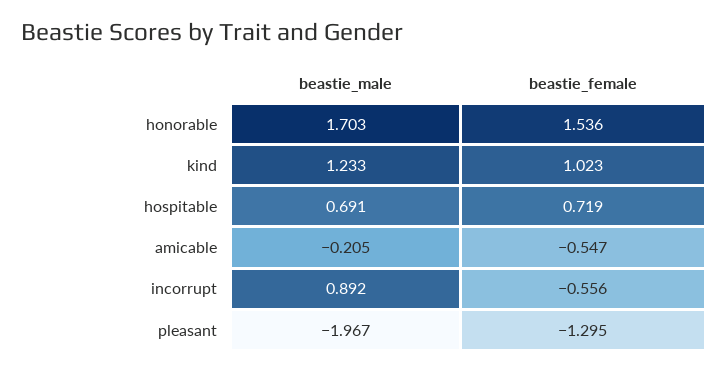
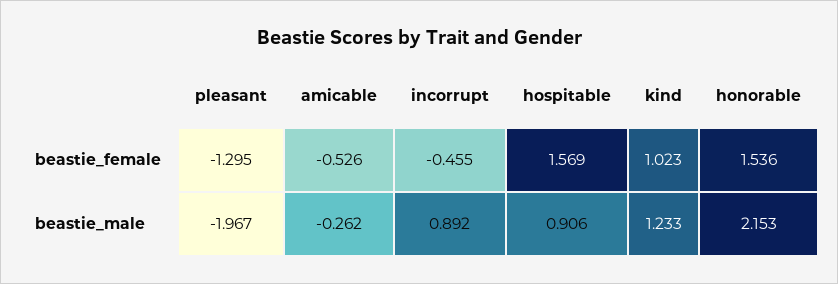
  {
    "beastie_male": {
-     "honorable": 1.703,
+     "honorable": 2.153,
      "kind": 1.233,
-     "hospitable": 0.691,
+     "hospitable": 0.906,
-     "amicable": -0.205,
+     "amicable": -0.262,
      "incorrupt": 0.892,
      "pleasant": -1.967
    },
    "beastie_female": {
      "honorable": 1.536,
      "kind": 1.023,
-     "hospitable": 0.719,
+     "hospitable": 1.569,
-     "amicable": -0.547,
+     "amicable": -0.526,
-     "incorrupt": -0.556,
+     "incorrupt": -0.455,
      "pleasant": -1.295
    }
  }

